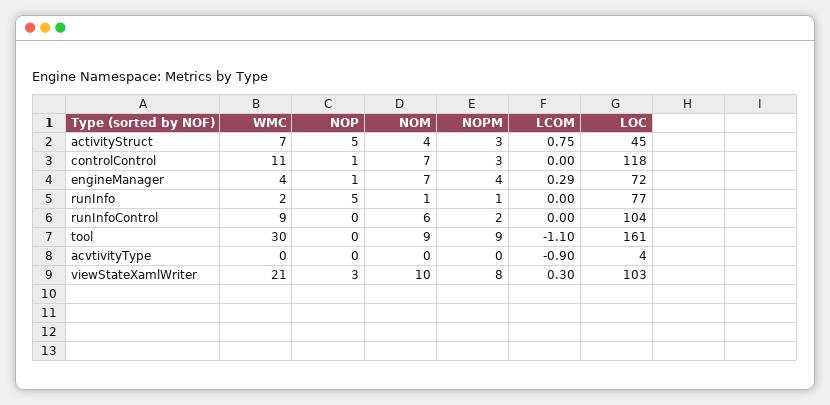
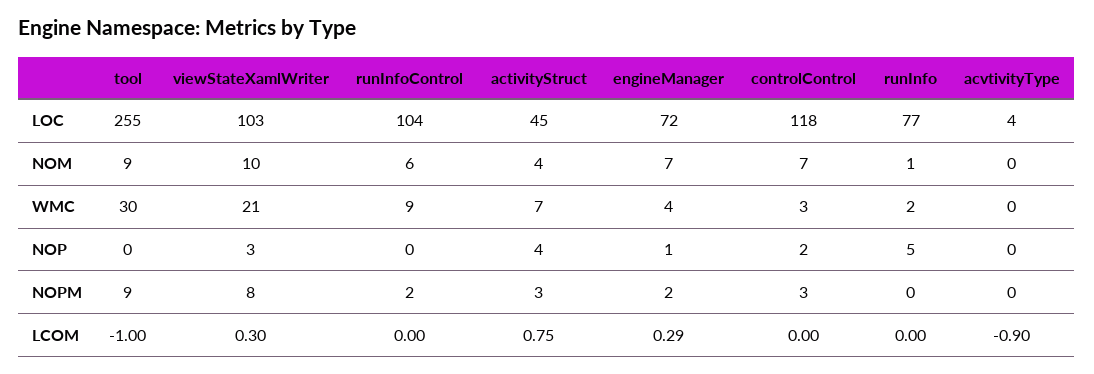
  {
    "WMC": {
      "activityStruct": 7,
-     "controlControl": 11,
+     "controlControl": 3,
      "engineManager": 4,
      "runInfo": 2,
      "runInfoControl": 9,
      "tool": 30,
      "acvtivityType": 0,
      "viewStateXamlWriter": 21
    },
    "NOP": {
-     "activityStruct": 5,
+     "activityStruct": 4,
-     "controlControl": 1,
+     "controlControl": 2,
      "engineManager": 1,
      "runInfo": 5,
      "runInfoControl": 0,
      "tool": 0,
      "acvtivityType": 0,
      "viewStateXamlWriter": 3
    },
    "NOM": {
      "activityStruct": 4,
      "controlControl": 7,
      "engineManager": 7,
      "runInfo": 1,
      "runInfoControl": 6,
      "tool": 9,
      "acvtivityType": 0,
      "viewStateXamlWriter": 10
    },
    "NOPM": {
      "activityStruct": 3,
      "controlControl": 3,
-     "engineManager": 4,
+     "engineManager": 2,
-     "runInfo": 1,
+     "runInfo": 0,
      "runInfoControl": 2,
      "tool": 9,
      "acvtivityType": 0,
      "viewStateXamlWriter": 8
    },
    "LCOM": {
      "activityStruct": 0.75,
      "controlControl": 0,
      "engineManager": 0.29,
      "runInfo": 0,
      "runInfoControl": 0,
-     "tool": -1.1,
+     "tool": -1,
      "acvtivityType": -0.9,
      "viewStateXamlWriter": 0.3
    },
    "LOC": {
      "activityStruct": 45,
      "controlControl": 118,
      "engineManager": 72,
      "runInfo": 77,
      "runInfoControl": 104,
-     "tool": 161,
+     "tool": 255,
      "acvtivityType": 4,
      "viewStateXamlWriter": 103
    }
  }

